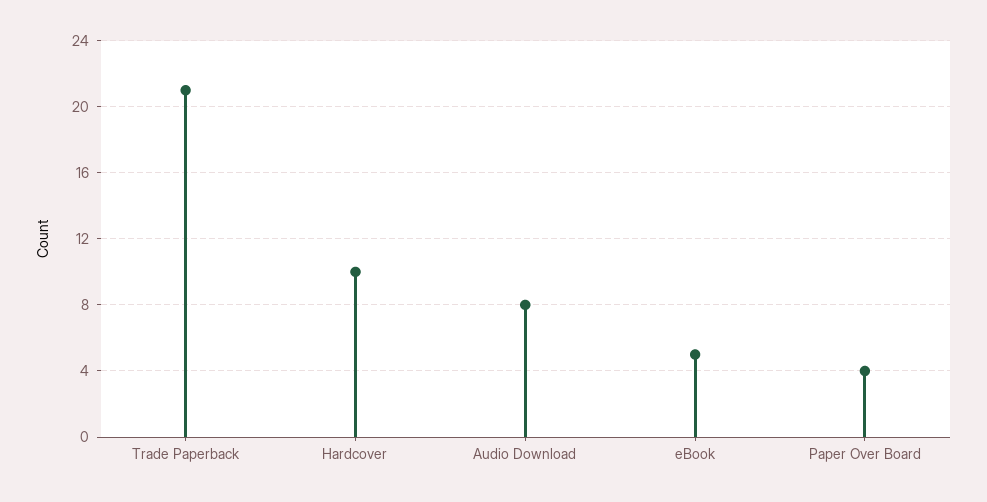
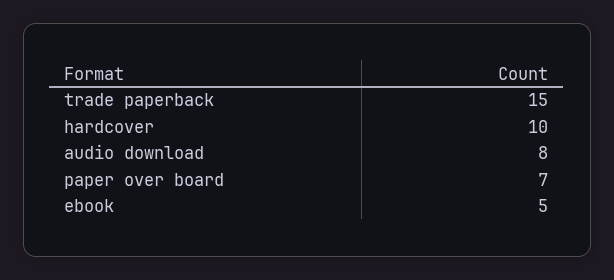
  {
-   "Trade Paperback": 21,
+   "Trade Paperback": 15,
    "Hardcover": 10,
    "Audio Download": 8,
    "eBook": 5,
-   "Paper Over Board": 4
+   "Paper Over Board": 7
  }

